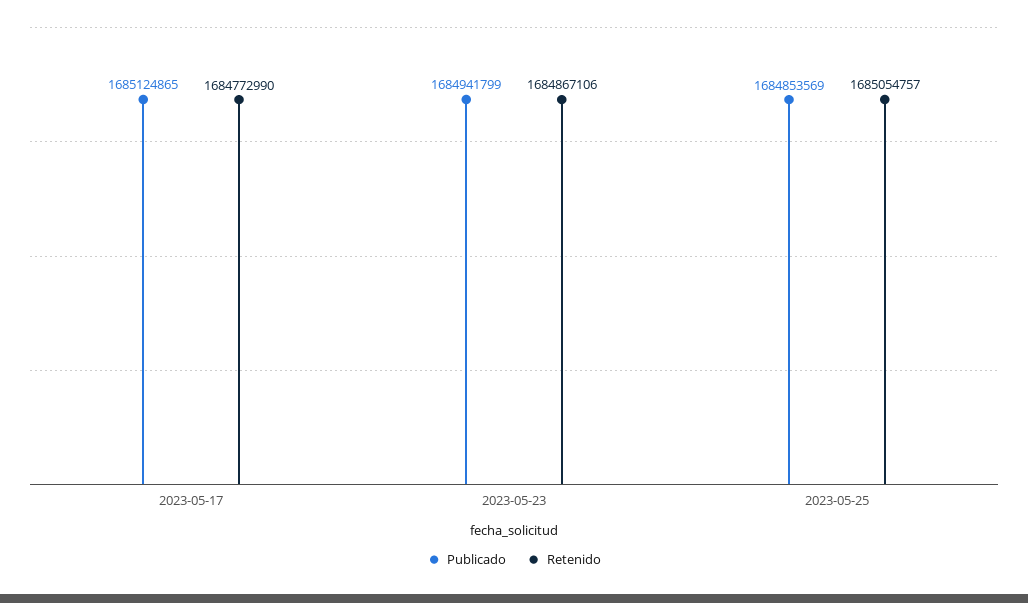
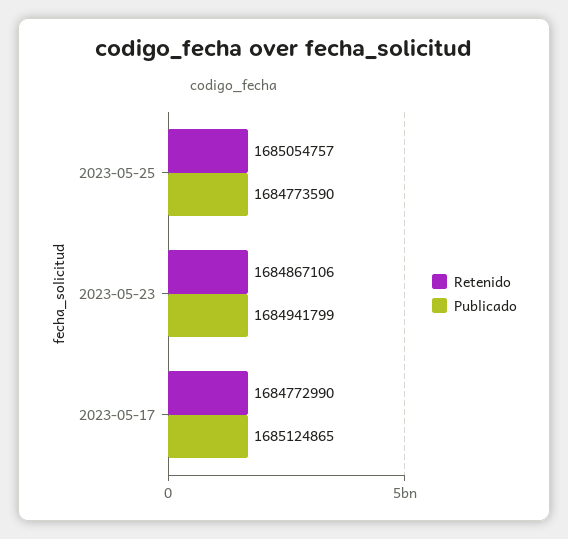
  {
    "Publicado": {
      "2023-05-17": 1685124865,
      "2023-05-23": 1684941799,
-     "2023-05-25": 1684853569
+     "2023-05-25": 1684773590
    },
    "Retenido": {
      "2023-05-17": 1684772990,
      "2023-05-23": 1684867106,
      "2023-05-25": 1685054757
    }
  }

